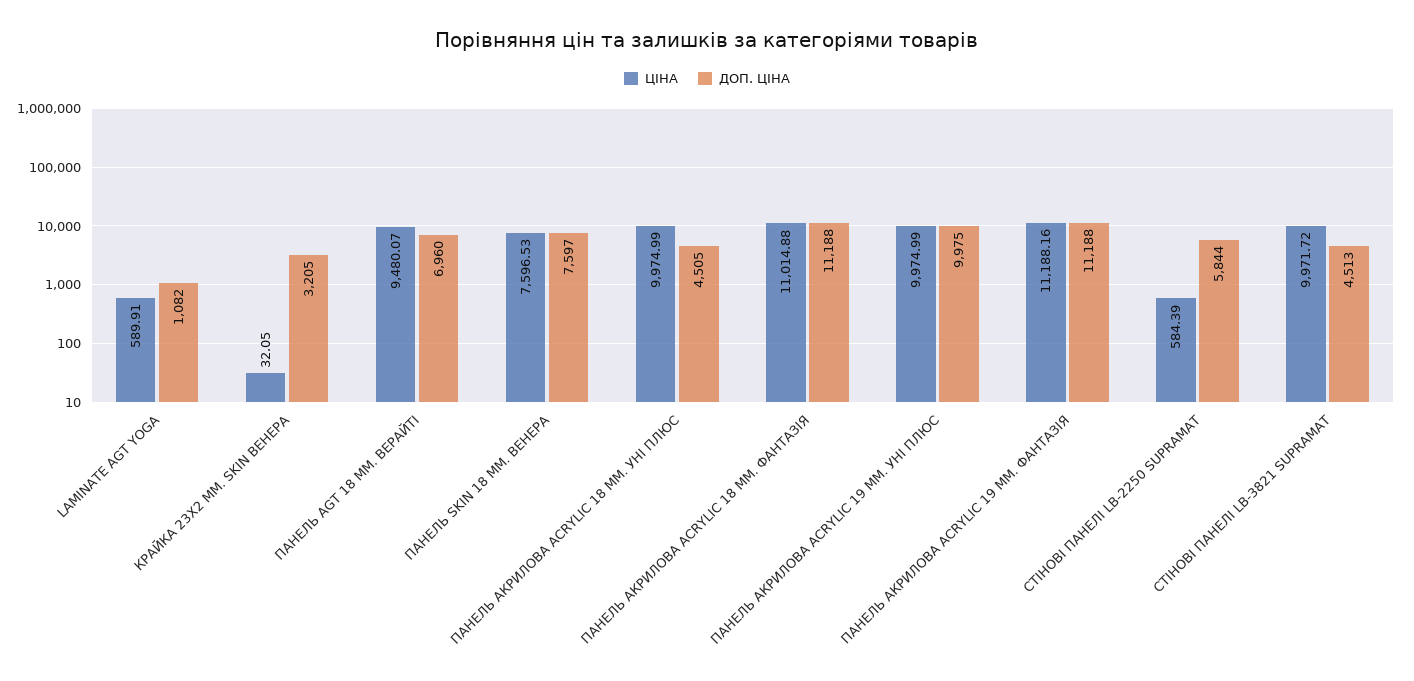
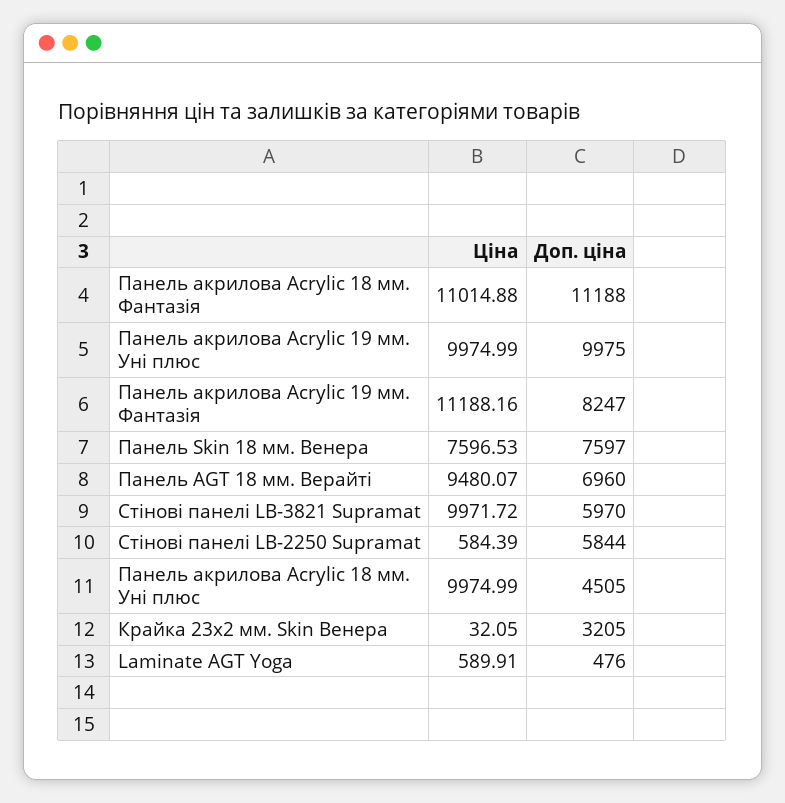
  {
    "ЦІНА": {
      "LAMINATE AGT YOGA": 589.91,
      "КРАЙКА 23X2 ММ. SKIN ВЕНЕРА": 32.05,
      "ПАНЕЛЬ AGT 18 ММ. ВЕРАЙТІ": 9480.07,
      "ПАНЕЛЬ SKIN 18 ММ. ВЕНЕРА": 7596.53,
      "ПАНЕЛЬ АКРИЛОВА ACRYLIC 18 ММ. УНІ ПЛЮС": 9974.99,
      "ПАНЕЛЬ АКРИЛОВА ACRYLIC 18 ММ. ФАНТАЗІЯ": 11014.88,
      "ПАНЕЛЬ АКРИЛОВА ACRYLIC 19 ММ. УНІ ПЛЮС": 9974.99,
      "ПАНЕЛЬ АКРИЛОВА ACRYLIC 19 ММ. ФАНТАЗІЯ": 11188.16,
      "СТІНОВІ ПАНЕЛІ LB-2250 SUPRAMAT": 584.39,
      "СТІНОВІ ПАНЕЛІ LB-3821 SUPRAMAT": 9971.72
    },
    "ДОП. ЦІНА": {
-     "LAMINATE AGT YOGA": 1082,
+     "LAMINATE AGT YOGA": 476,
      "КРАЙКА 23X2 ММ. SKIN ВЕНЕРА": 3205,
      "ПАНЕЛЬ AGT 18 ММ. ВЕРАЙТІ": 6960,
      "ПАНЕЛЬ SKIN 18 ММ. ВЕНЕРА": 7597,
      "ПАНЕЛЬ АКРИЛОВА ACRYLIC 18 ММ. УНІ ПЛЮС": 4505,
      "ПАНЕЛЬ АКРИЛОВА ACRYLIC 18 ММ. ФАНТАЗІЯ": 11188,
      "ПАНЕЛЬ АКРИЛОВА ACRYLIC 19 ММ. УНІ ПЛЮС": 9975,
-     "ПАНЕЛЬ АКРИЛОВА ACRYLIC 19 ММ. ФАНТАЗІЯ": 11188,
+     "ПАНЕЛЬ АКРИЛОВА ACRYLIC 19 ММ. ФАНТАЗІЯ": 8247,
      "СТІНОВІ ПАНЕЛІ LB-2250 SUPRAMAT": 5844,
-     "СТІНОВІ ПАНЕЛІ LB-3821 SUPRAMAT": 4513
+     "СТІНОВІ ПАНЕЛІ LB-3821 SUPRAMAT": 5970
    }
  }

